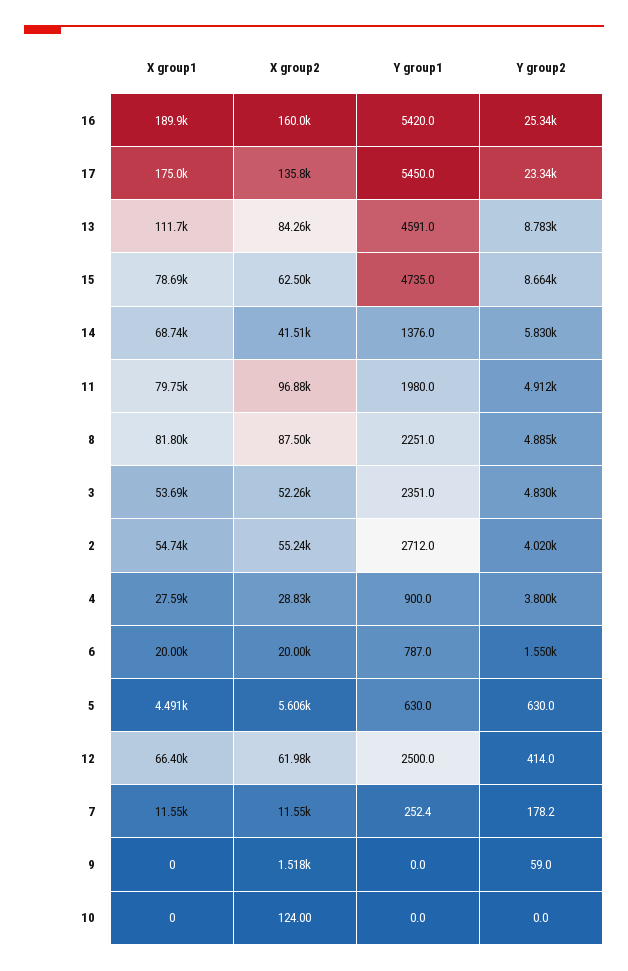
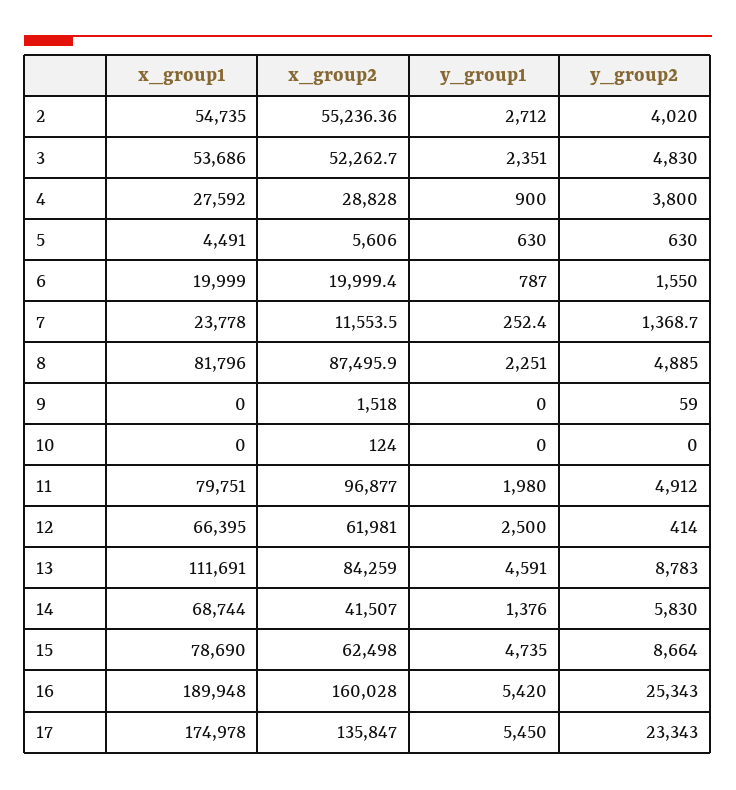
  {
    "X group1": {
      "16": 189948,
      "17": 174978,
      "13": 111691,
      "15": 78690,
      "14": 68744,
      "11": 79751,
      "8": 81796,
      "3": 53686,
      "2": 54735,
      "4": 27592,
      "6": 19999,
      "5": 4491,
      "12": 66395,
-     "7": 11550,
+     "7": 23778,
      "9": 0,
      "10": 0
    },
    "X group2": {
      "16": 160028,
      "17": 135847,
      "13": 84259,
      "15": 62498,
      "14": 41507,
      "11": 96877,
      "8": 87495.9,
      "3": 52262.7,
      "2": 55236.36,
      "4": 28828,
      "6": 19999.4,
      "5": 5606,
      "12": 61981,
      "7": 11553.5,
      "9": 1518,
      "10": 124
    },
    "Y group1": {
      "16": 5420,
      "17": 5450,
      "13": 4591,
      "15": 4735,
      "14": 1376,
      "11": 1980,
      "8": 2251,
      "3": 2351,
      "2": 2712,
      "4": 900,
      "6": 787,
      "5": 630,
      "12": 2500,
      "7": 252.4,
      "9": 0,
      "10": 0
    },
    "Y group2": {
      "16": 25343,
      "17": 23343,
      "13": 8783,
      "15": 8664,
      "14": 5830,
      "11": 4912,
      "8": 4885,
      "3": 4830,
      "2": 4020,
      "4": 3800,
      "6": 1550,
      "5": 630,
      "12": 414,
-     "7": 178.2,
+     "7": 1368.7,
      "9": 59,
      "10": 0
    }
  }

